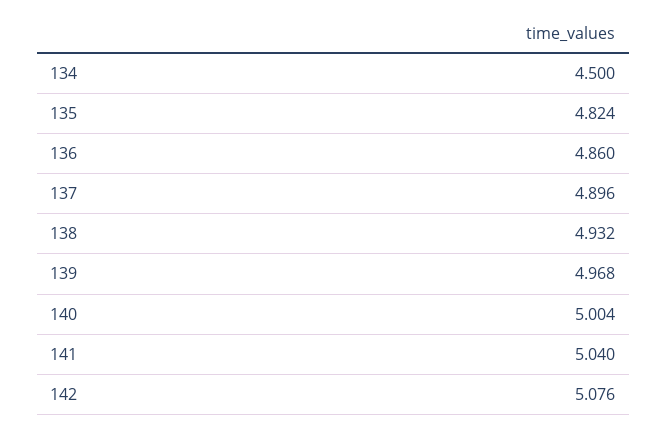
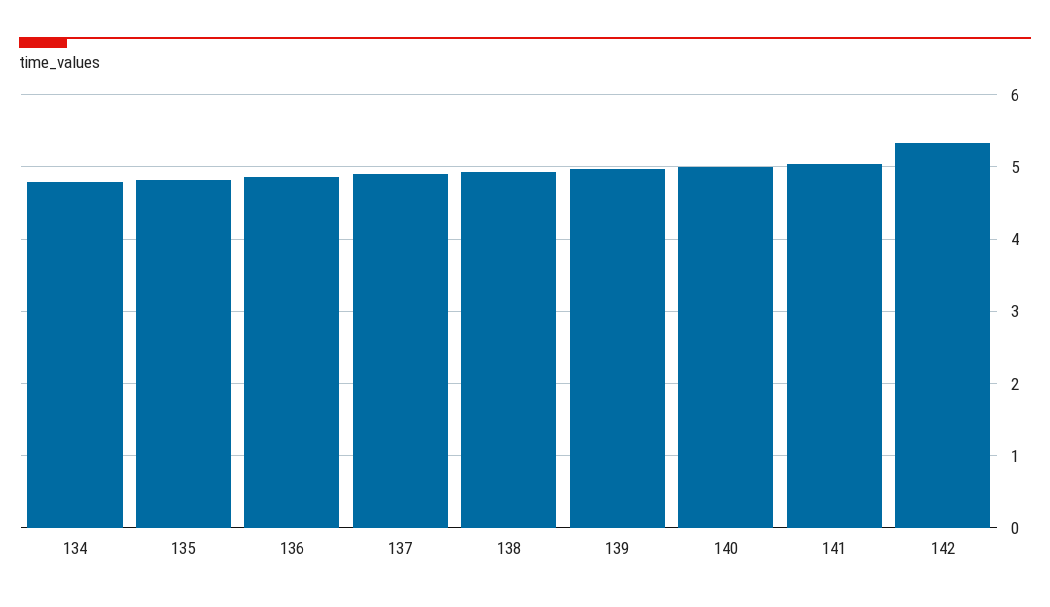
  {
-   "134": 4.5,
+   "134": 4.8,
    "135": 4.824,
    "136": 4.86,
    "137": 4.896,
    "138": 4.932,
    "139": 4.968,
    "140": 5.004,
    "141": 5.04,
-   "142": 5.076
+   "142": 5.3
  }

